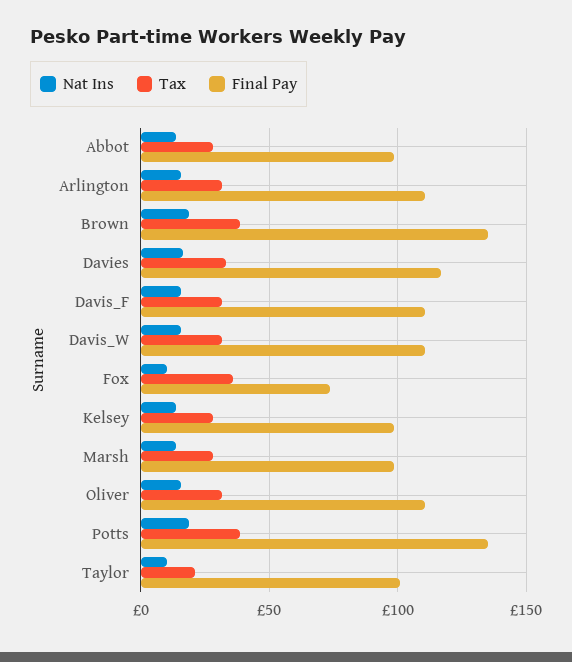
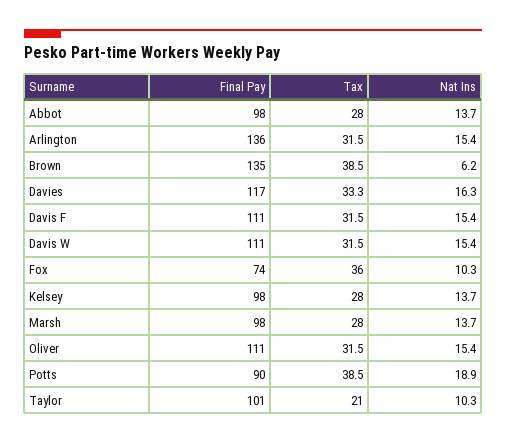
  {
    "Nat Ins": {
      "Abbot": 13.7,
      "Arlington": 15.4,
-     "Brown": 20,
+     "Brown": 6.2,
      "Davies": 16.3,
      "Davis_F": 15.4,
      "Davis_W": 15.4,
      "Fox": 10.3,
      "Kelsey": 13.7,
      "Marsh": 13.7,
      "Oliver": 15.4,
      "Potts": 18.9,
      "Taylor": 10.3
    },
    "Tax": {
      "Abbot": 28,
      "Arlington": 31.5,
      "Brown": 38.5,
      "Davies": 33.3,
      "Davis_F": 31.5,
      "Davis_W": 31.5,
      "Fox": 36,
      "Kelsey": 28,
      "Marsh": 28,
      "Oliver": 31.5,
      "Potts": 38.5,
      "Taylor": 21
    },
    "Final Pay": {
      "Abbot": 98,
-     "Arlington": 110,
+     "Arlington": 136,
      "Brown": 135,
      "Davies": 117,
      "Davis_F": 111,
      "Davis_W": 111,
      "Fox": 74,
      "Kelsey": 98,
      "Marsh": 98,
      "Oliver": 111,
-     "Potts": 135,
+     "Potts": 90,
      "Taylor": 101
    }
  }

